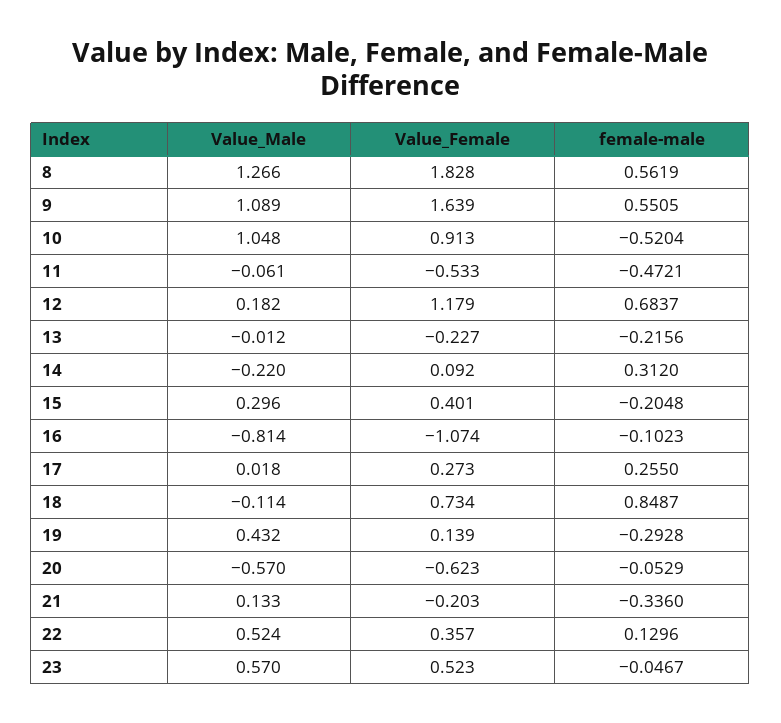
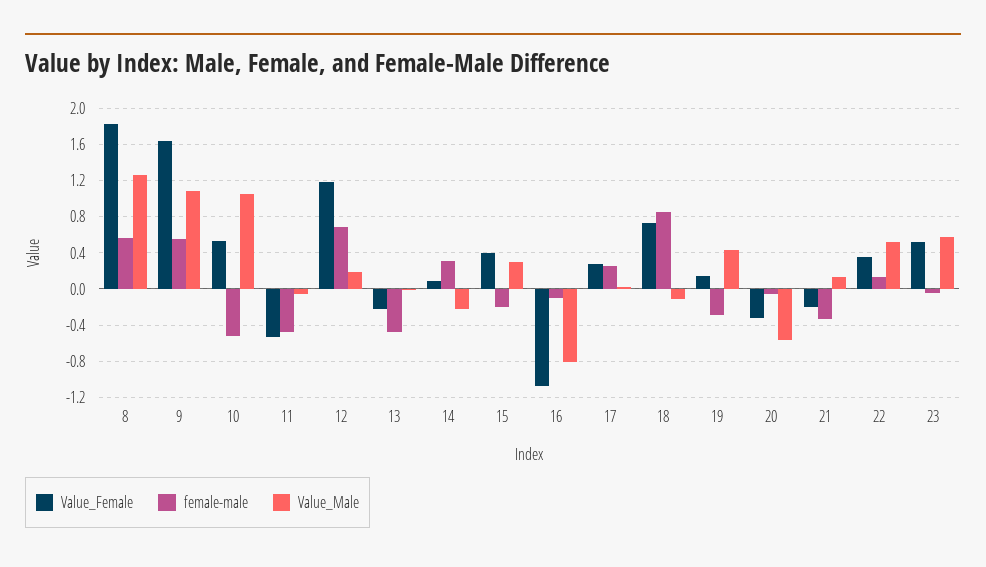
  {
    "Value_Male": {
      "8": 1.266,
      "9": 1.089,
      "10": 1.048,
      "11": -0.061,
      "12": 0.182,
      "13": -0.012,
      "14": -0.22,
      "15": 0.296,
      "16": -0.814,
      "17": 0.018,
      "18": -0.114,
      "19": 0.432,
      "20": -0.57,
      "21": 0.133,
      "22": 0.524,
      "23": 0.57
    },
    "Value_Female": {
      "8": 1.828,
      "9": 1.639,
-     "10": 0.913,
+     "10": 0.5,
      "11": -0.533,
      "12": 1.179,
      "13": -0.227,
      "14": 0.092,
      "15": 0.401,
      "16": -1.074,
      "17": 0.273,
      "18": 0.734,
      "19": 0.139,
-     "20": -0.623,
+     "20": -0.3,
      "21": -0.203,
      "22": 0.357,
      "23": 0.523
    },
    "female-male": {
      "8": 0.5619,
      "9": 0.5505,
      "10": -0.5204,
      "11": -0.4721,
      "12": 0.6837,
-     "13": -0.2156,
+     "13": -0.5,
      "14": 0.312,
      "15": -0.2048,
      "16": -0.1023,
      "17": 0.255,
      "18": 0.8487,
      "19": -0.2928,
      "20": -0.0529,
      "21": -0.336,
      "22": 0.1296,
      "23": -0.0467
    }
  }

